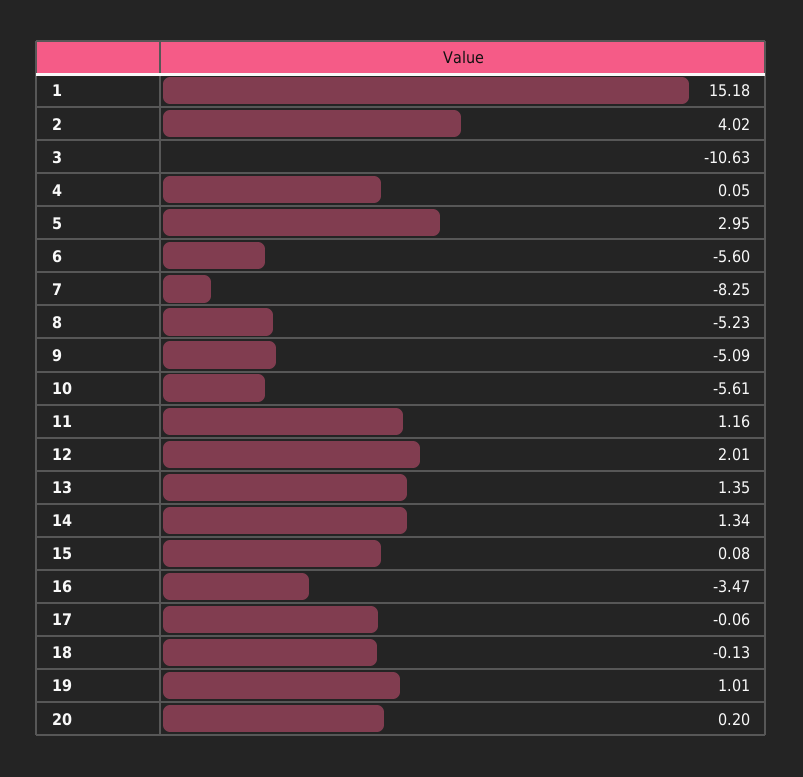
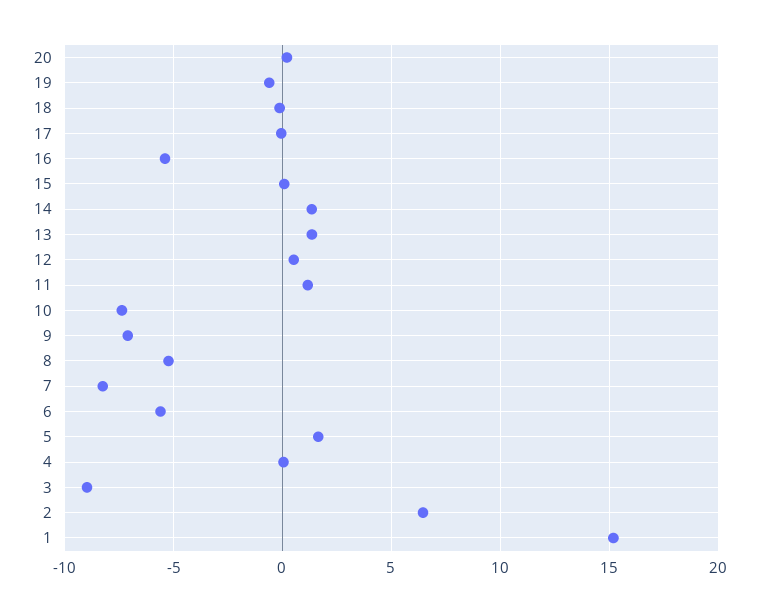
  {
    "1": 15.18,
-   "2": 4.02,
+   "2": 6.5,
-   "3": -10.63,
+   "3": -9,
    "4": 0.05,
-   "5": 2.95,
+   "5": 1.5,
    "6": -5.6,
    "7": -8.25,
    "8": -5.23,
-   "9": -5.09,
+   "9": -7,
-   "10": -5.61,
+   "10": -7.5,
    "11": 1.16,
-   "12": 2.01,
+   "12": 0.5,
    "13": 1.35,
    "14": 1.34,
    "15": 0.08,
-   "16": -3.47,
+   "16": -5.5,
    "17": -0.06,
    "18": -0.13,
-   "19": 1.01,
+   "19": -0.5,
    "20": 0.2
  }

